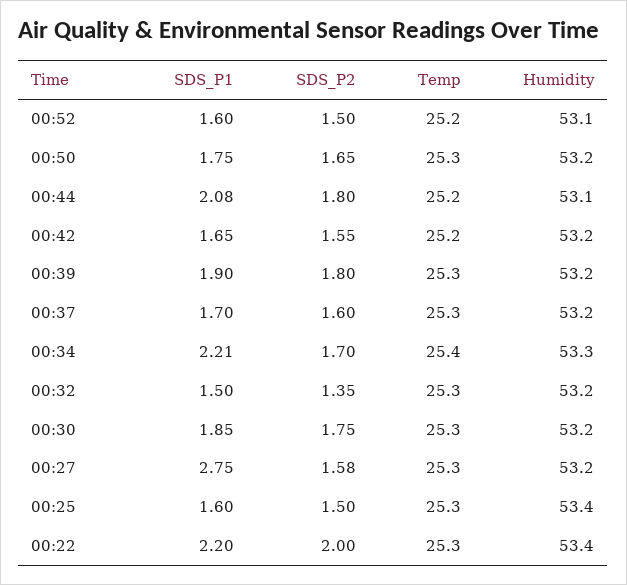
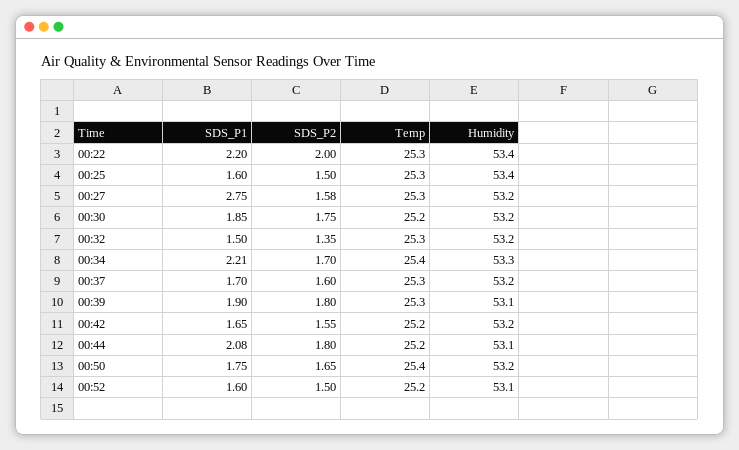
  {
    "SDS_P1": {
      "00:52": 1.6,
      "00:50": 1.75,
      "00:44": 2.08,
      "00:42": 1.65,
      "00:39": 1.9,
      "00:37": 1.7,
      "00:34": 2.21,
      "00:32": 1.5,
      "00:30": 1.85,
      "00:27": 2.75,
      "00:25": 1.6,
      "00:22": 2.2
    },
    "SDS_P2": {
      "00:52": 1.5,
      "00:50": 1.65,
      "00:44": 1.8,
      "00:42": 1.55,
      "00:39": 1.8,
      "00:37": 1.6,
      "00:34": 1.7,
      "00:32": 1.35,
      "00:30": 1.75,
      "00:27": 1.58,
      "00:25": 1.5,
      "00:22": 2
    },
    "Temp": {
      "00:52": 25.2,
-     "00:50": 25.3,
+     "00:50": 25.4,
      "00:44": 25.2,
      "00:42": 25.2,
      "00:39": 25.3,
      "00:37": 25.3,
      "00:34": 25.4,
      "00:32": 25.3,
-     "00:30": 25.3,
+     "00:30": 25.2,
      "00:27": 25.3,
      "00:25": 25.3,
      "00:22": 25.3
    },
    "Humidity": {
      "00:52": 53.1,
      "00:50": 53.2,
      "00:44": 53.1,
      "00:42": 53.2,
-     "00:39": 53.2,
+     "00:39": 53.1,
      "00:37": 53.2,
      "00:34": 53.3,
      "00:32": 53.2,
      "00:30": 53.2,
      "00:27": 53.2,
      "00:25": 53.4,
      "00:22": 53.4
    }
  }

